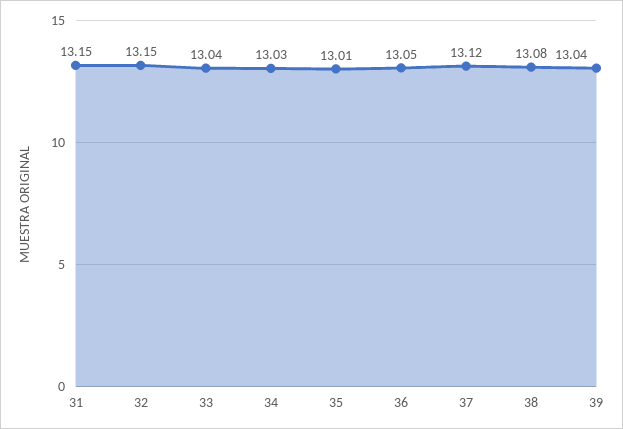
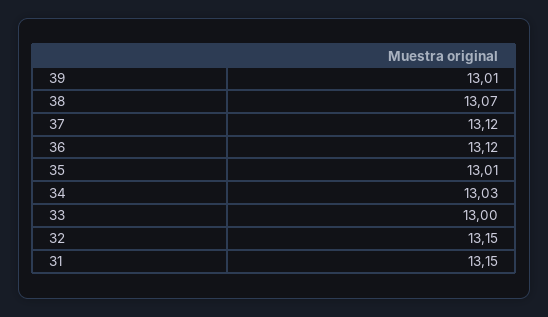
  {
    "31": 13.15,
    "32": 13.15,
-   "33": 13.04,
+   "33": 13,
    "34": 13.03,
    "35": 13.01,
-   "36": 13.05,
+   "36": 13.12,
    "37": 13.12,
-   "38": 13.08,
+   "38": 13.07,
-   "39": 13.04
+   "39": 13.01
  }

